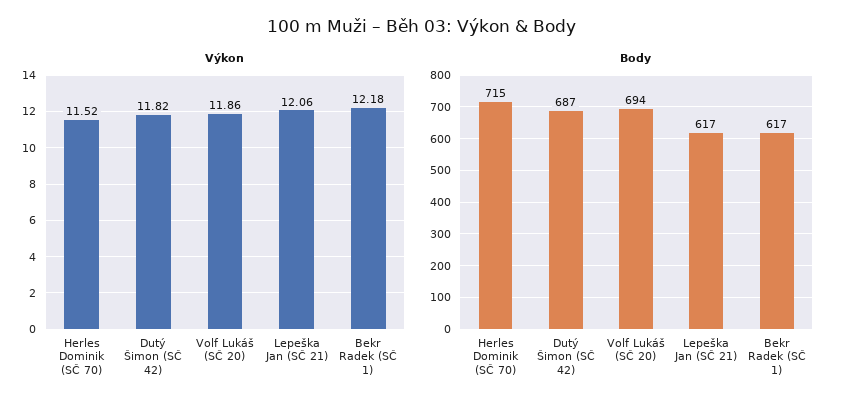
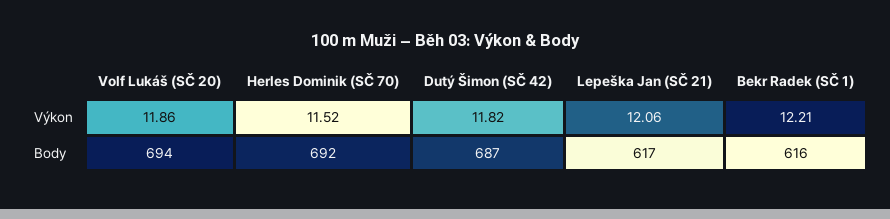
  {
    "Výkon": {
      "Herles Dominik (SČ 70)": 11.52,
      "Dutý Šimon (SČ 42)": 11.82,
      "Volf Lukáš (SČ 20)": 11.86,
      "Lepeška Jan (SČ 21)": 12.06,
-     "Bekr Radek (SČ 1)": 12.18
+     "Bekr Radek (SČ 1)": 12.21
    },
    "Body": {
-     "Herles Dominik (SČ 70)": 715,
+     "Herles Dominik (SČ 70)": 692,
      "Dutý Šimon (SČ 42)": 687,
      "Volf Lukáš (SČ 20)": 694,
      "Lepeška Jan (SČ 21)": 617,
-     "Bekr Radek (SČ 1)": 617
+     "Bekr Radek (SČ 1)": 616
    }
  }

